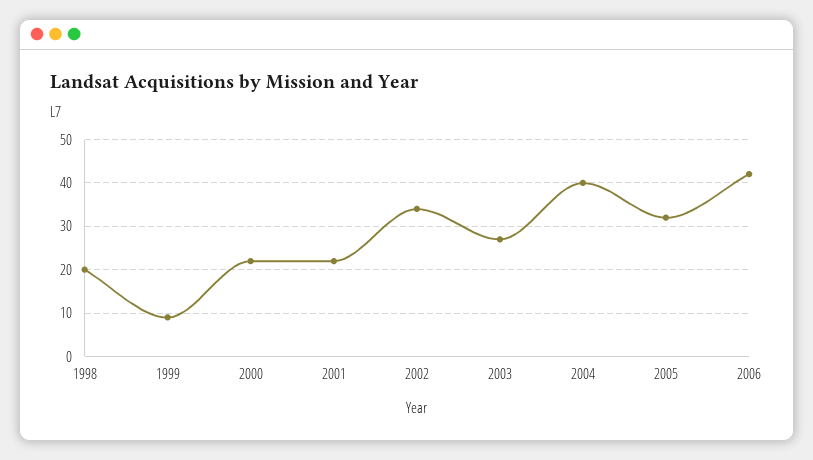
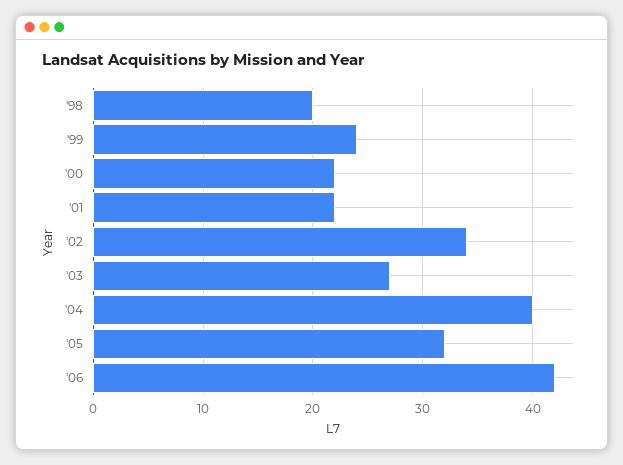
  {
    "1998": 20,
-   "1999": 10,
+   "1999": 24,
    "2000": 22,
    "2001": 22,
    "2002": 34,
    "2003": 27,
    "2004": 40,
    "2005": 32,
    "2006": 42
  }

